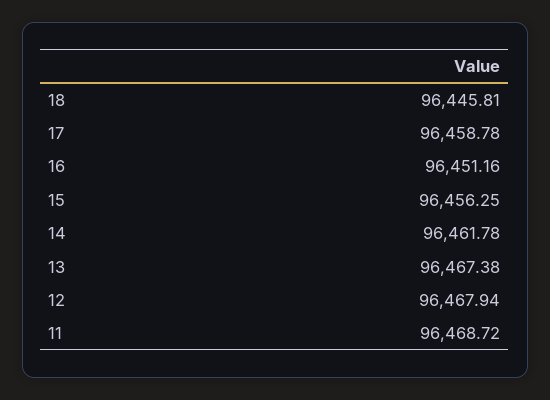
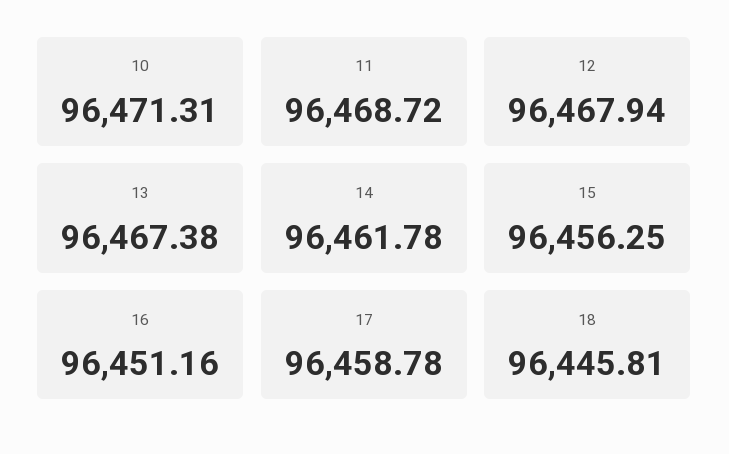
  {
    "18": 96445.81,
    "17": 96458.78,
    "16": 96451.16,
    "15": 96456.25,
    "14": 96461.78,
    "13": 96467.38,
    "12": 96467.94,
-   "11": 96468.72
+   "11": 96468.72,
+   "10": 96471.31
  }

